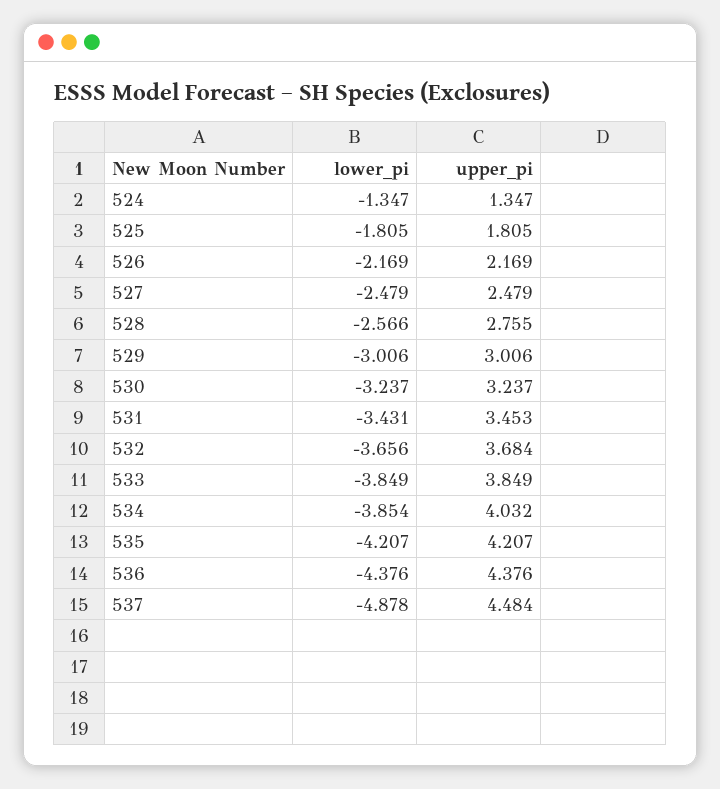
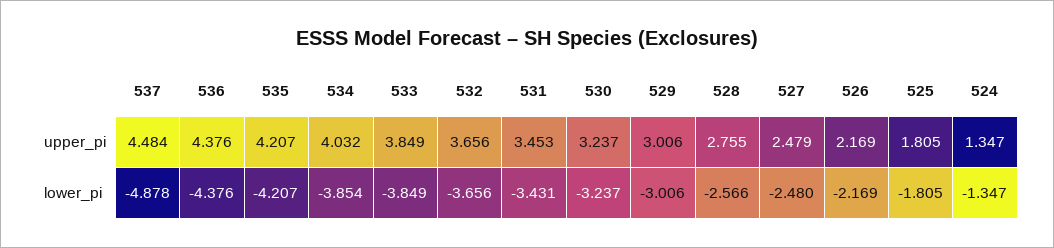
  {
    "lower_pi": {
      "524": -1.347,
      "525": -1.805,
      "526": -2.169,
-     "527": -2.479,
+     "527": -2.48,
      "528": -2.566,
      "529": -3.006,
      "530": -3.237,
      "531": -3.431,
      "532": -3.656,
      "533": -3.849,
      "534": -3.854,
      "535": -4.207,
      "536": -4.376,
      "537": -4.878
    },
    "upper_pi": {
      "524": 1.347,
      "525": 1.805,
      "526": 2.169,
      "527": 2.479,
      "528": 2.755,
      "529": 3.006,
      "530": 3.237,
      "531": 3.453,
-     "532": 3.684,
+     "532": 3.656,
      "533": 3.849,
      "534": 4.032,
      "535": 4.207,
      "536": 4.376,
      "537": 4.484
    }
  }

